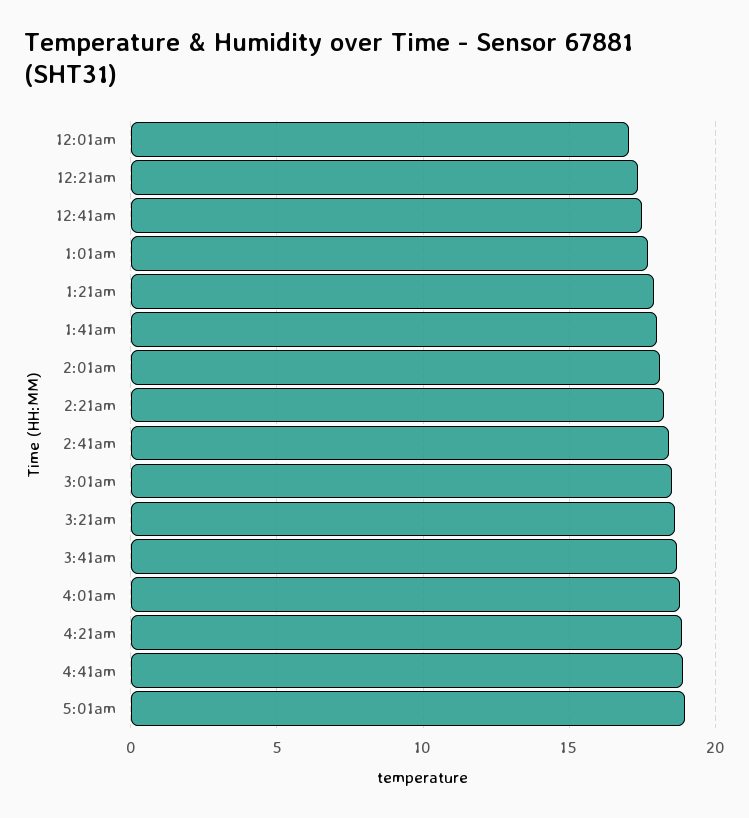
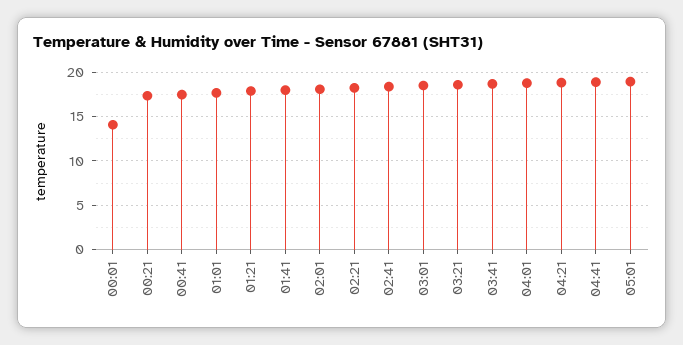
  {
-   "12:01am": 17,
+   "12:01am": 14,
    "12:21am": 17.5,
    "12:41am": 17.5,
    "1:01am": 17.5,
    "1:21am": 18,
    "1:41am": 18,
    "2:01am": 18,
    "2:21am": 18.5,
    "2:41am": 18.5,
    "3:01am": 18.5,
    "3:21am": 18.5,
    "3:41am": 18.5,
    "4:01am": 19,
    "4:21am": 19,
    "4:41am": 19,
    "5:01am": 19
  }

